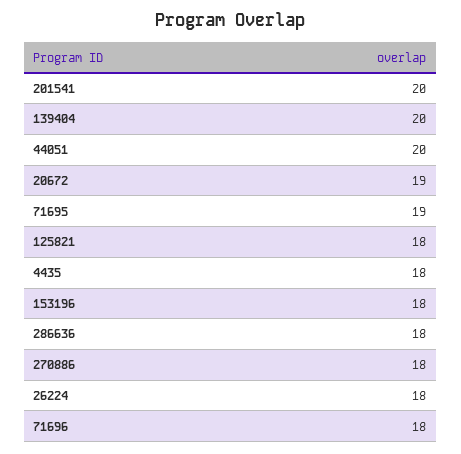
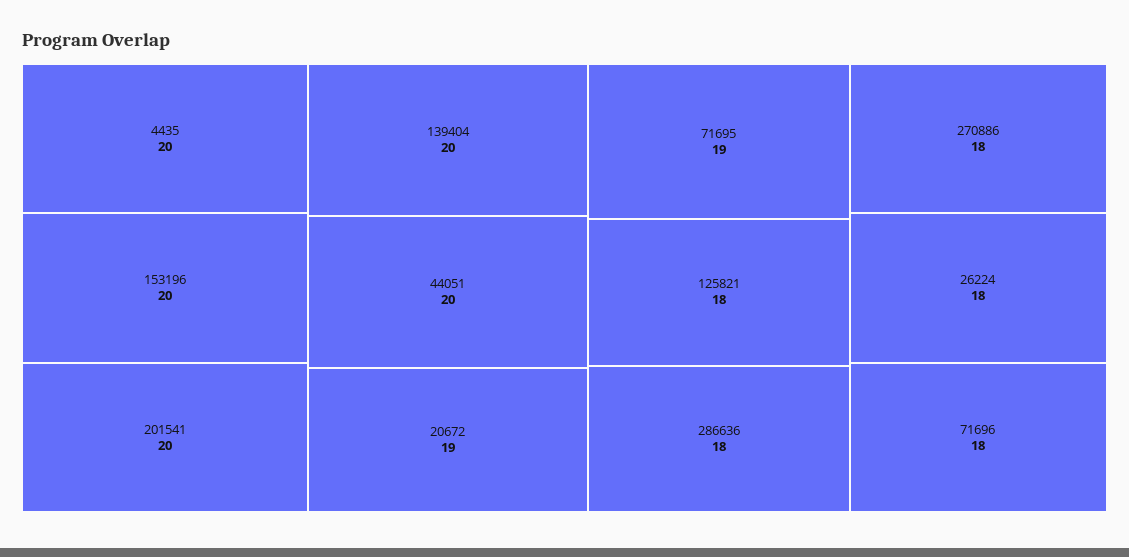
  {
    "201541": 20,
    "139404": 20,
    "44051": 20,
    "20672": 19,
    "71695": 19,
    "125821": 18,
-   "4435": 18,
+   "4435": 20,
-   "153196": 18,
+   "153196": 20,
    "286636": 18,
    "270886": 18,
    "26224": 18,
    "71696": 18
  }

